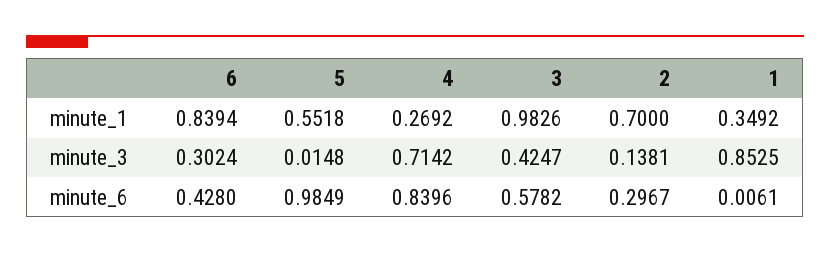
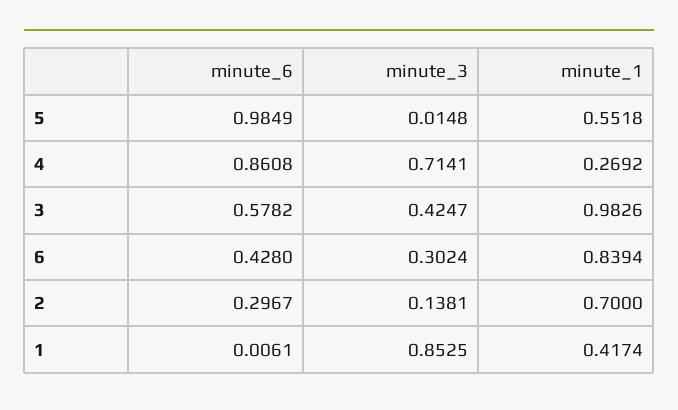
  {
    "6": {
      "minute_1": 0.8394,
      "minute_3": 0.3024,
      "minute_6": 0.428
    },
    "5": {
      "minute_1": 0.5518,
      "minute_3": 0.0148,
      "minute_6": 0.9849
    },
    "4": {
      "minute_1": 0.2692,
-     "minute_3": 0.7142,
+     "minute_3": 0.7141,
-     "minute_6": 0.8396
+     "minute_6": 0.8608
    },
    "3": {
      "minute_1": 0.9826,
      "minute_3": 0.4247,
      "minute_6": 0.5782
    },
    "2": {
      "minute_1": 0.7,
      "minute_3": 0.1381,
      "minute_6": 0.2967
    },
    "1": {
-     "minute_1": 0.3492,
+     "minute_1": 0.4174,
      "minute_3": 0.8525,
      "minute_6": 0.0061
    }
  }

